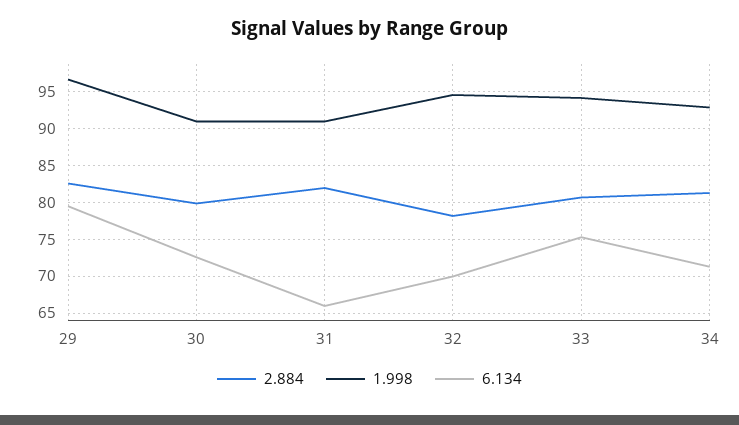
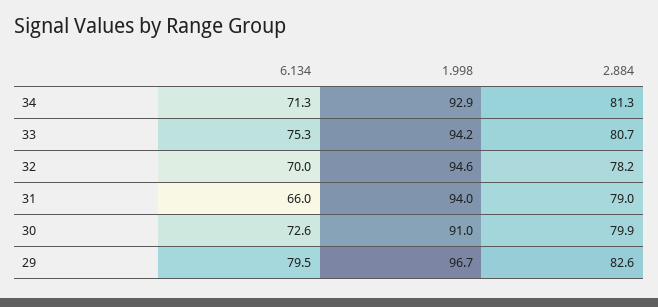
  {
    "2.884": {
      "29": 82.6,
      "30": 79.9,
-     "31": 82,
+     "31": 79,
      "32": 78.2,
      "33": 80.7,
      "34": 81.3
    },
    "1.998": {
      "29": 96.7,
      "30": 91,
-     "31": 91,
+     "31": 94,
      "32": 94.6,
      "33": 94.2,
      "34": 92.9
    },
    "6.134": {
      "29": 79.5,
      "30": 72.6,
      "31": 66,
      "32": 70,
      "33": 75.3,
      "34": 71.3
    }
  }

